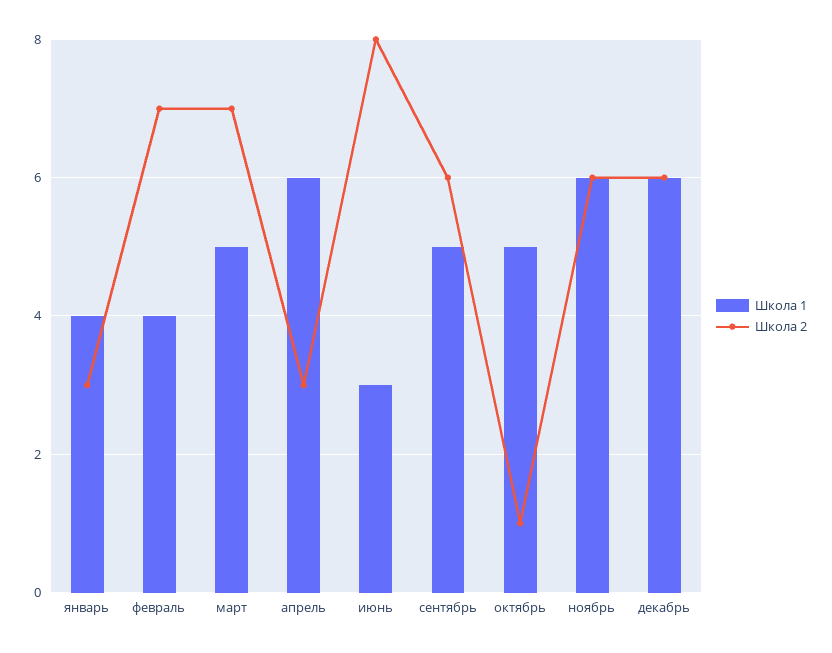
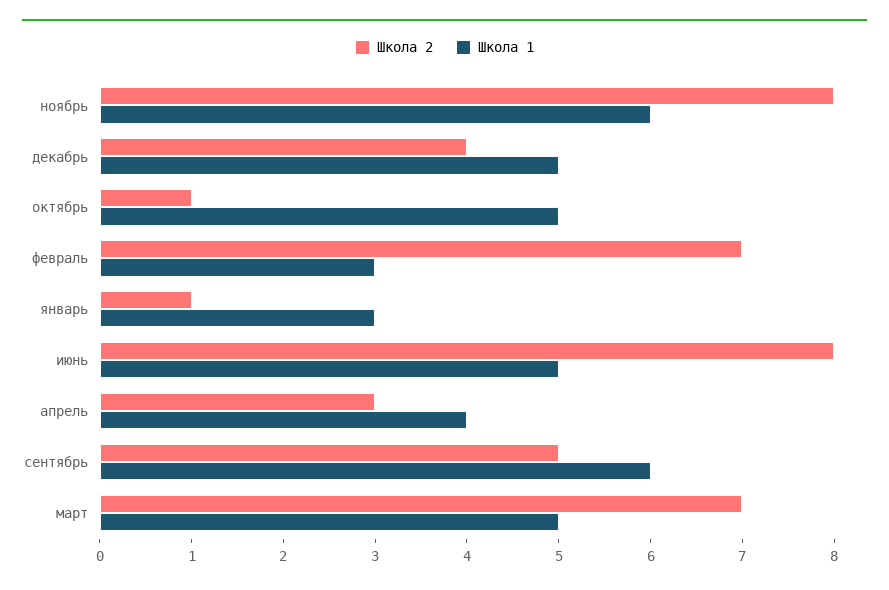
  {
    "Школа 1": {
-     "январь": 4,
+     "январь": 3,
-     "февраль": 4,
+     "февраль": 3,
      "март": 5,
-     "апрель": 6,
+     "апрель": 4,
-     "июнь": 3,
+     "июнь": 5,
-     "сентябрь": 5,
+     "сентябрь": 6,
      "октябрь": 5,
      "ноябрь": 6,
-     "декабрь": 6
+     "декабрь": 5
    },
    "Школа 2": {
-     "январь": 3,
+     "январь": 1,
      "февраль": 7,
      "март": 7,
      "апрель": 3,
      "июнь": 8,
-     "сентябрь": 6,
+     "сентябрь": 5,
      "октябрь": 1,
-     "ноябрь": 6,
+     "ноябрь": 8,
-     "декабрь": 6
+     "декабрь": 4
    }
  }

